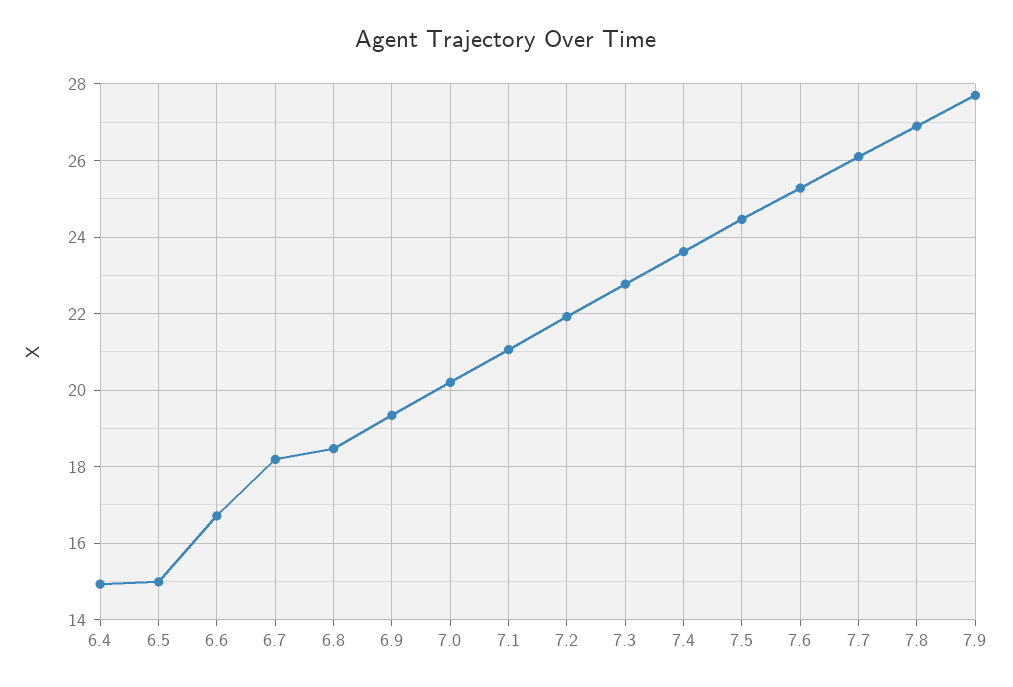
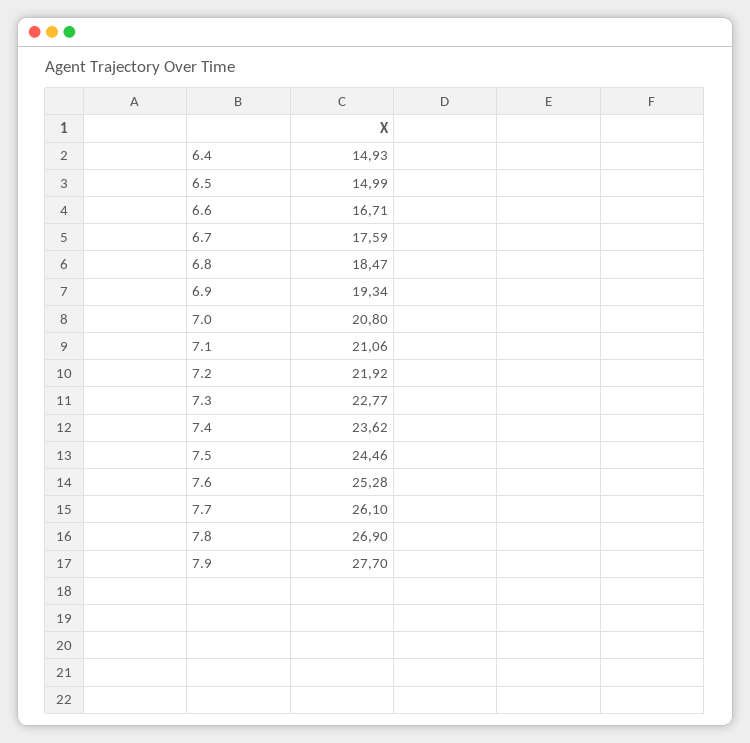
  {
    "6.4": 14.93,
    "6.5": 14.99,
    "6.6": 16.71,
-   "6.7": 18.2,
+   "6.7": 17.59,
    "6.8": 18.47,
    "6.9": 19.34,
-   "7.0": 20.2,
+   "7.0": 20.8,
    "7.1": 21.06,
    "7.2": 21.92,
    "7.3": 22.77,
    "7.4": 23.62,
    "7.5": 24.46,
    "7.6": 25.28,
    "7.7": 26.1,
    "7.8": 26.9,
    "7.9": 27.7
  }

